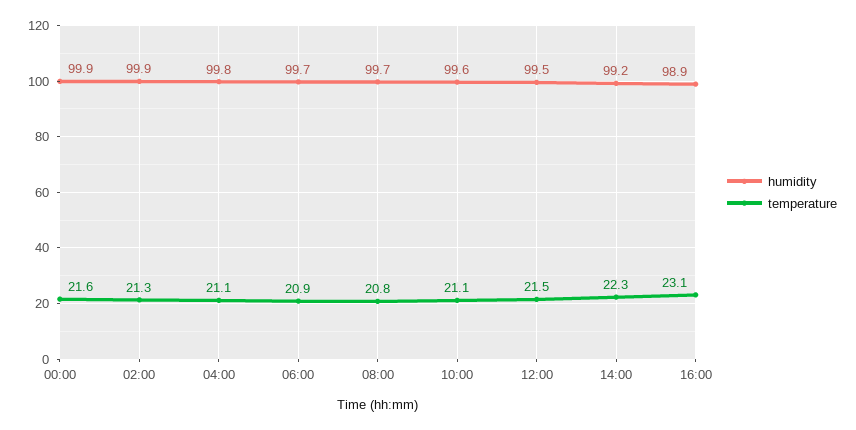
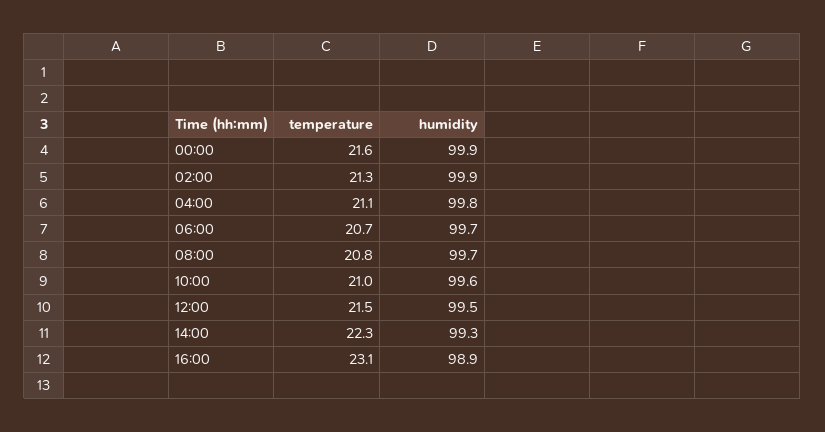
  {
    "humidity": {
      "00:00": 99.9,
      "02:00": 99.9,
      "04:00": 99.8,
      "06:00": 99.7,
      "08:00": 99.7,
      "10:00": 99.6,
      "12:00": 99.5,
-     "14:00": 99.2,
+     "14:00": 99.3,
      "16:00": 98.9
    },
    "temperature": {
      "00:00": 21.6,
      "02:00": 21.3,
      "04:00": 21.1,
-     "06:00": 20.9,
+     "06:00": 20.7,
      "08:00": 20.8,
-     "10:00": 21.1,
+     "10:00": 21,
      "12:00": 21.5,
      "14:00": 22.3,
      "16:00": 23.1
    }
  }

